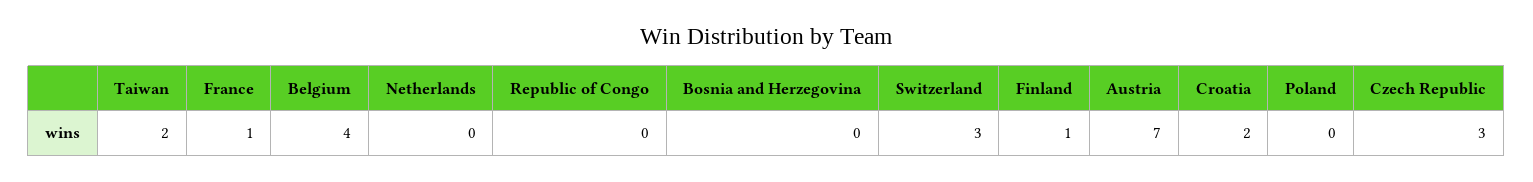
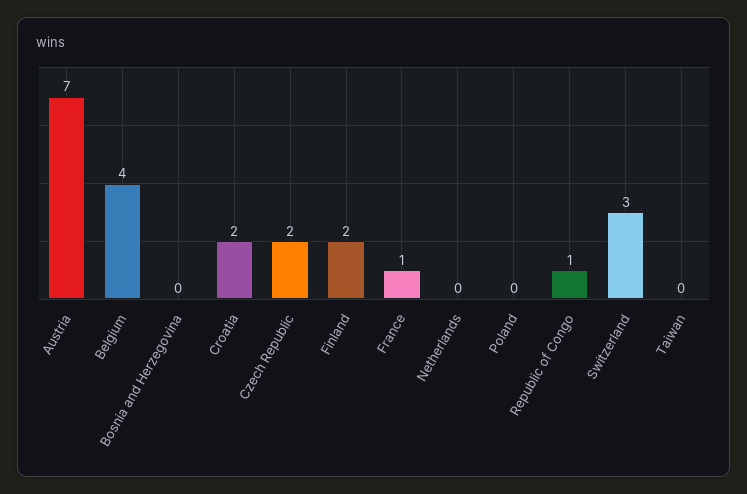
  {
-   "Taiwan": 2,
+   "Taiwan": 0,
    "France": 1,
    "Belgium": 4,
    "Netherlands": 0,
-   "Republic of Congo": 0,
+   "Republic of Congo": 1,
    "Bosnia and Herzegovina": 0,
    "Switzerland": 3,
-   "Finland": 1,
+   "Finland": 2,
    "Austria": 7,
    "Croatia": 2,
    "Poland": 0,
-   "Czech Republic": 3
+   "Czech Republic": 2
  }

